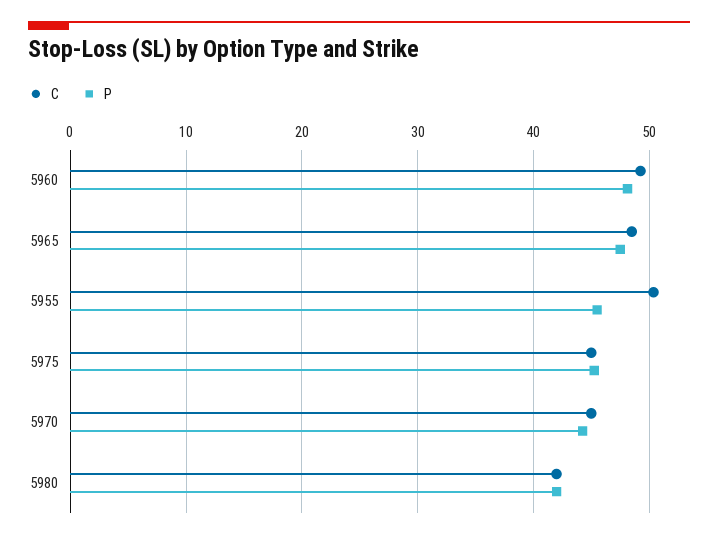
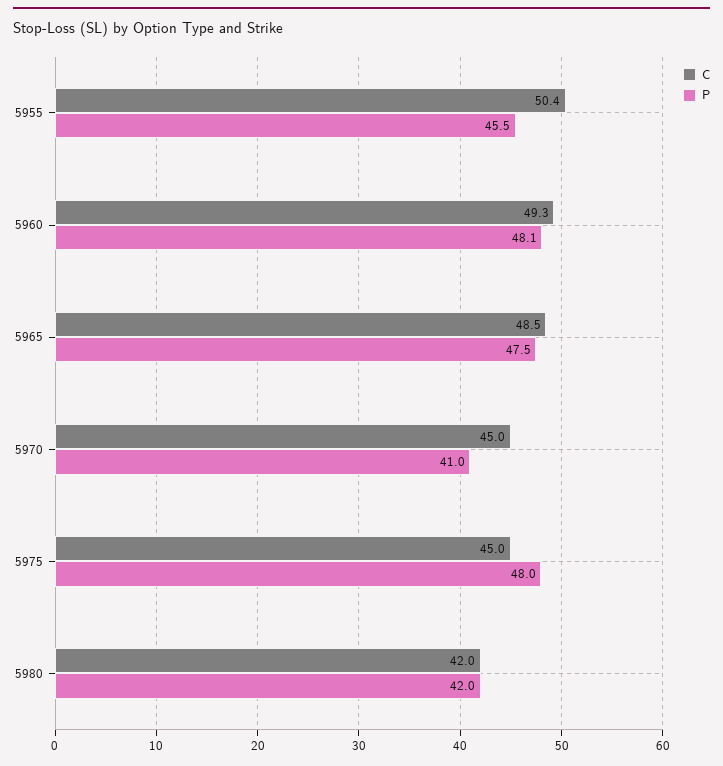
  {
    "C": {
      "5960": 49.3,
      "5965": 48.5,
      "5955": 50.4,
      "5975": 45,
      "5970": 45,
      "5980": 42
    },
    "P": {
      "5960": 48.1,
      "5965": 47.5,
      "5955": 45.5,
-     "5975": 45,
+     "5975": 48,
-     "5970": 44,
+     "5970": 41,
      "5980": 42
    }
  }

